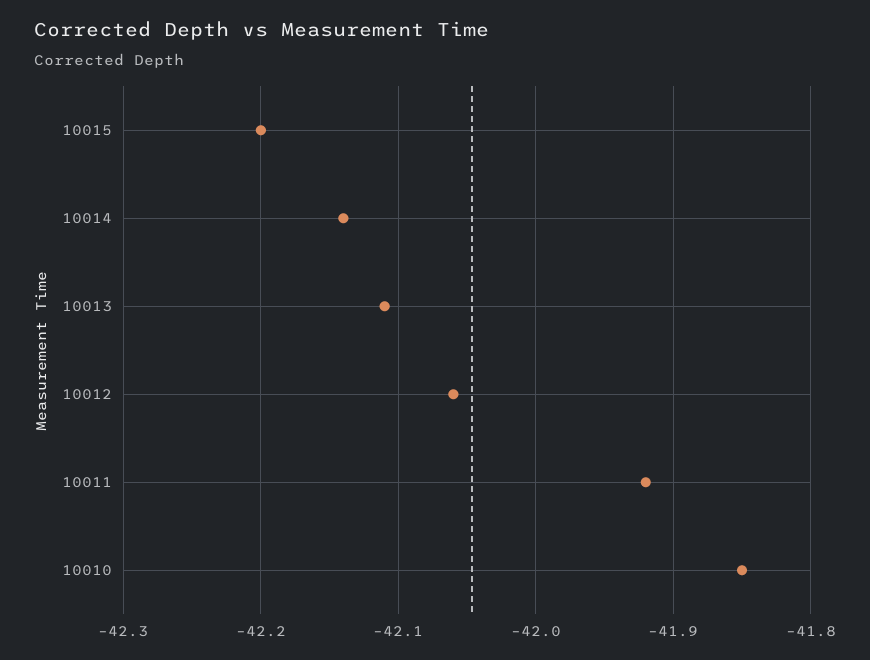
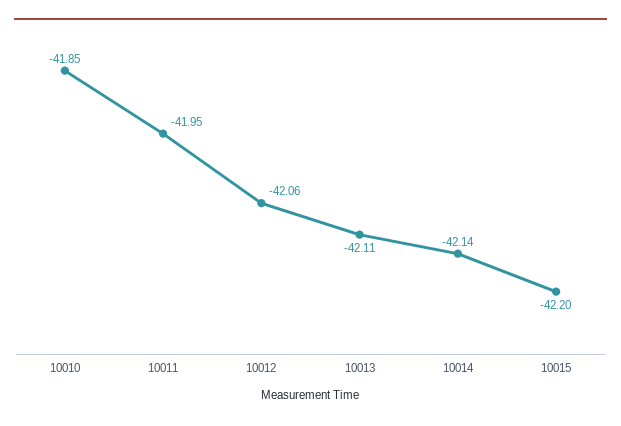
  {
    "10015": -42.2,
    "10014": -42.14,
    "10013": -42.11,
    "10012": -42.06,
-   "10011": -41.92,
+   "10011": -41.95,
    "10010": -41.85
  }

